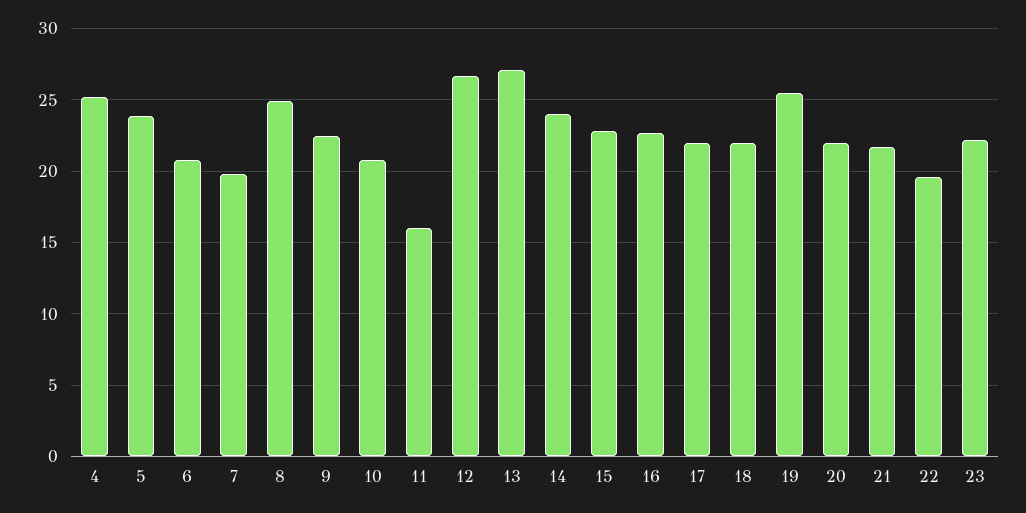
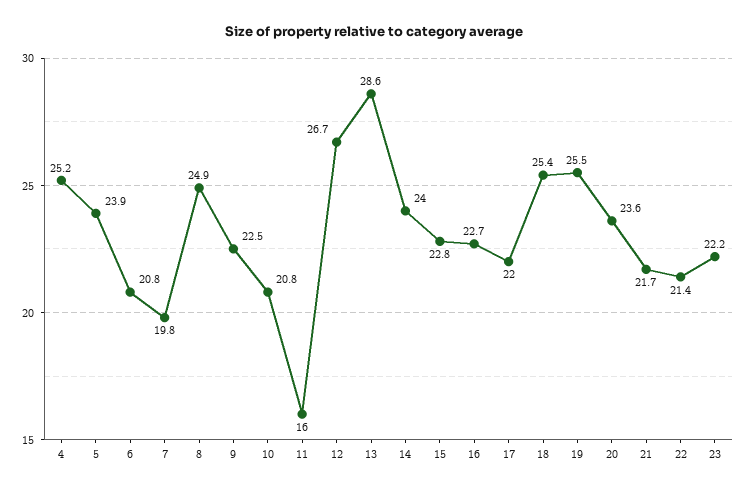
  {
    "4": 25.2,
    "5": 23.9,
    "6": 20.8,
    "7": 19.8,
    "8": 24.9,
    "9": 22.5,
    "10": 20.8,
    "11": 16,
    "12": 26.7,
-   "13": 27,
+   "13": 28.6,
    "14": 24,
    "15": 22.8,
    "16": 22.7,
    "17": 22,
-   "18": 22,
+   "18": 25.4,
    "19": 25.5,
-   "20": 22,
+   "20": 23.6,
    "21": 21.7,
-   "22": 19.5,
+   "22": 21.4,
    "23": 22.2
  }

